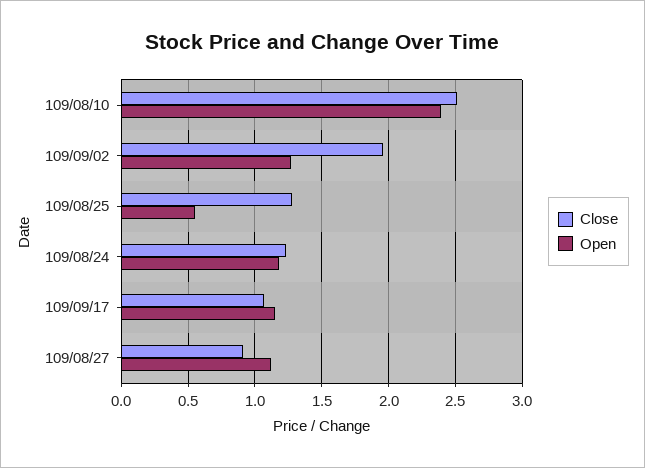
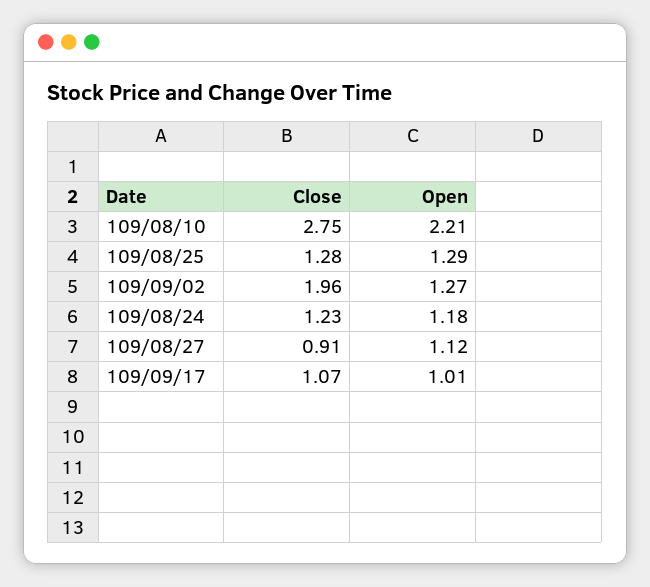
  {
    "Close": {
-     "109/08/10": 2.5,
+     "109/08/10": 2.75,
      "109/09/02": 1.96,
      "109/08/25": 1.28,
      "109/08/24": 1.23,
      "109/09/17": 1.07,
      "109/08/27": 0.91
    },
    "Open": {
-     "109/08/10": 2.4,
+     "109/08/10": 2.21,
      "109/09/02": 1.27,
-     "109/08/25": 0.55,
+     "109/08/25": 1.29,
      "109/08/24": 1.18,
-     "109/09/17": 1.15,
+     "109/09/17": 1.01,
      "109/08/27": 1.12
    }
  }

